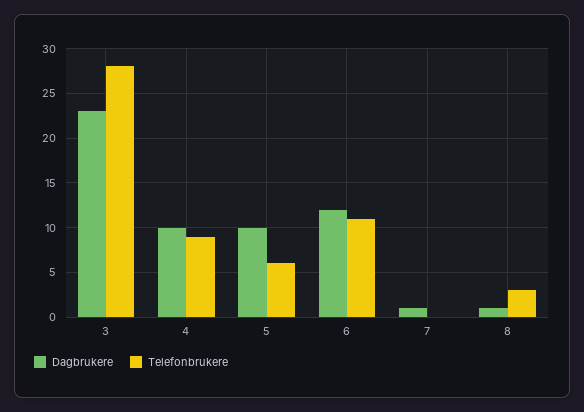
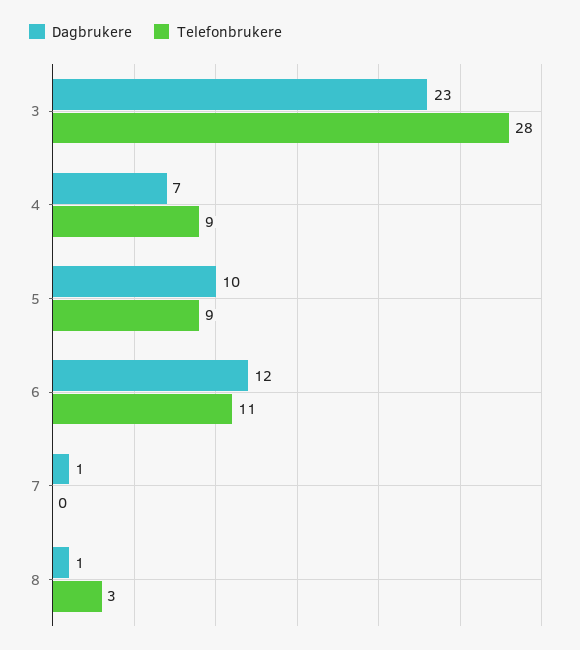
  {
    "Dagbrukere": {
      "3": 23,
-     "4": 10,
+     "4": 7,
      "5": 10,
      "6": 12,
      "7": 1,
      "8": 1
    },
    "Telefonbrukere": {
      "3": 28,
      "4": 9,
-     "5": 6,
+     "5": 9,
      "6": 11,
      "7": 0,
      "8": 3
    }
  }

